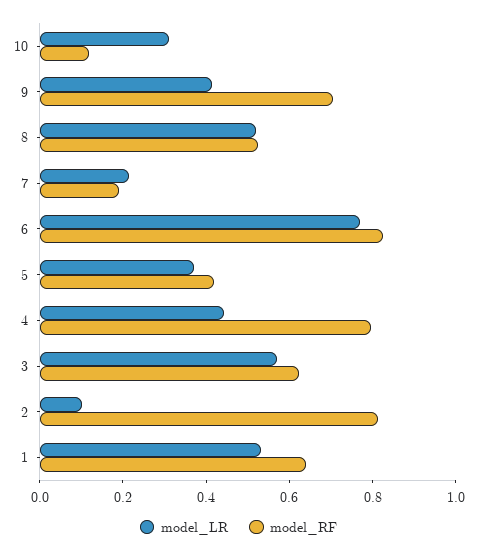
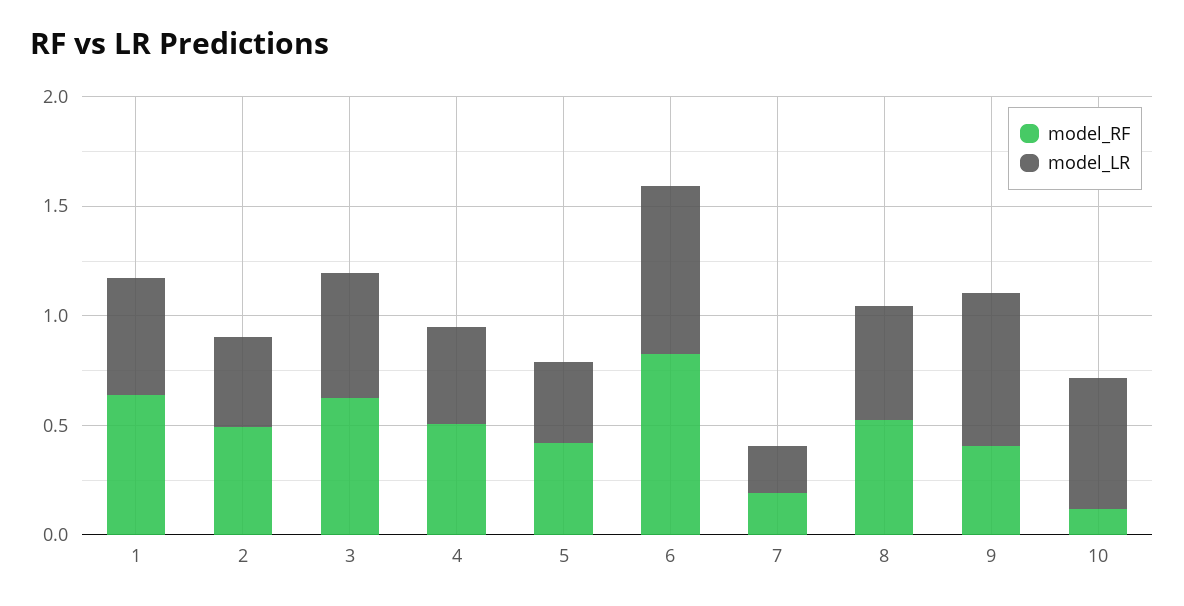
  {
    "model_LR": {
-     "10": 0.3,
+     "10": 0.6,
-     "9": 0.4,
+     "9": 0.7,
      "8": 0.5,
      "7": 0.2,
      "6": 0.75,
      "5": 0.35,
      "4": 0.45,
      "3": 0.55,
-     "2": 0.1,
+     "2": 0.4,
      "1": 0.55
    },
    "model_RF": {
      "10": 0.1,
-     "9": 0.7,
+     "9": 0.4,
      "8": 0.5,
      "7": 0.2,
      "6": 0.8,
      "5": 0.4,
-     "4": 0.8,
+     "4": 0.5,
      "3": 0.6,
-     "2": 0.8,
+     "2": 0.5,
      "1": 0.65
    }
  }

